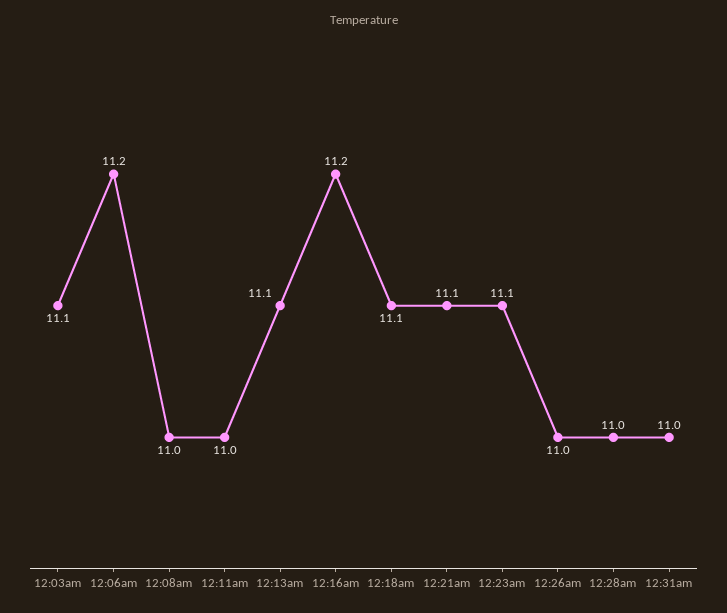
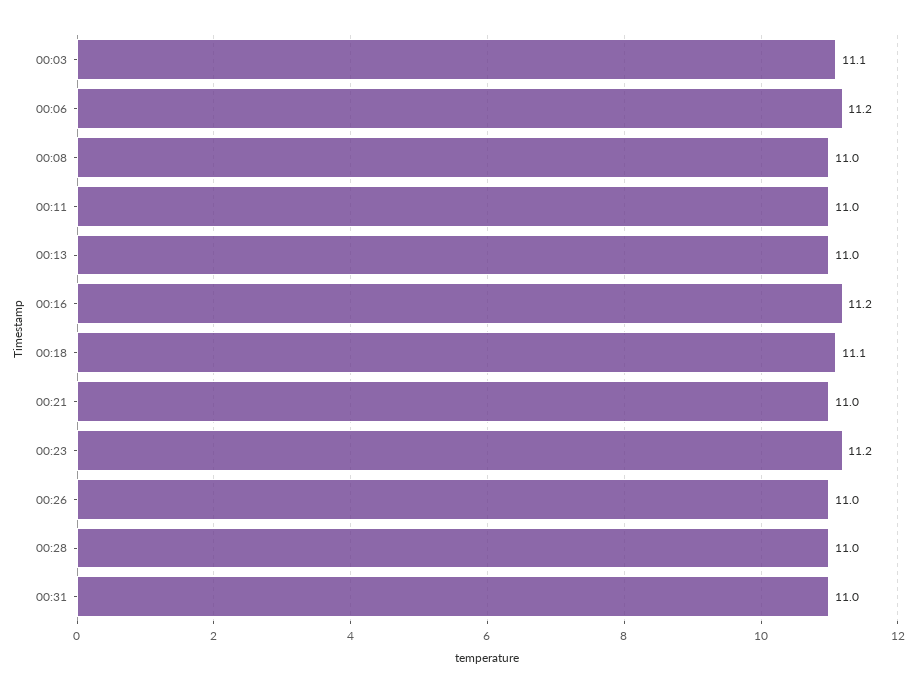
  {
    "12:03am": 11.1,
    "12:06am": 11.2,
    "12:08am": 11,
    "12:11am": 11,
-   "12:13am": 11.1,
+   "12:13am": 11,
    "12:16am": 11.2,
    "12:18am": 11.1,
-   "12:21am": 11.1,
+   "12:21am": 11,
-   "12:23am": 11.1,
+   "12:23am": 11.2,
    "12:26am": 11,
    "12:28am": 11,
    "12:31am": 11
  }

